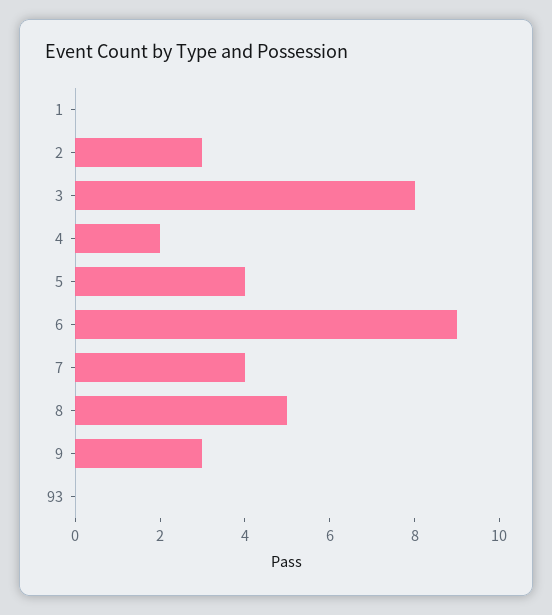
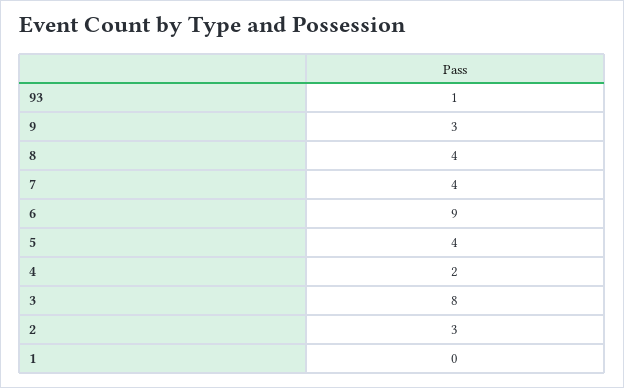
  {
    "1": 0,
    "2": 3,
    "3": 8,
    "4": 2,
    "5": 4,
    "6": 9,
    "7": 4,
-   "8": 5,
+   "8": 4,
    "9": 3,
-   "93": 0
+   "93": 1
  }

